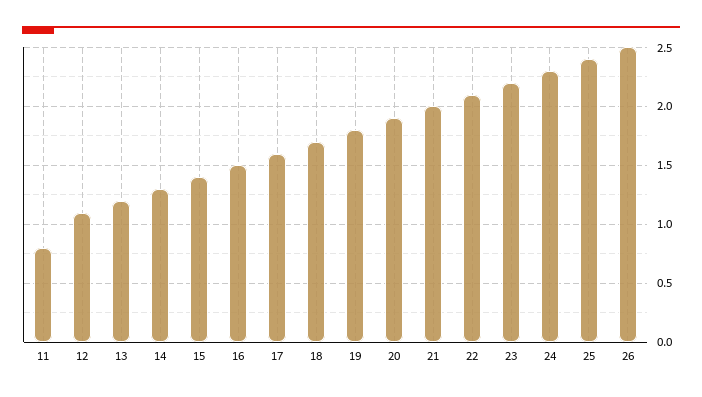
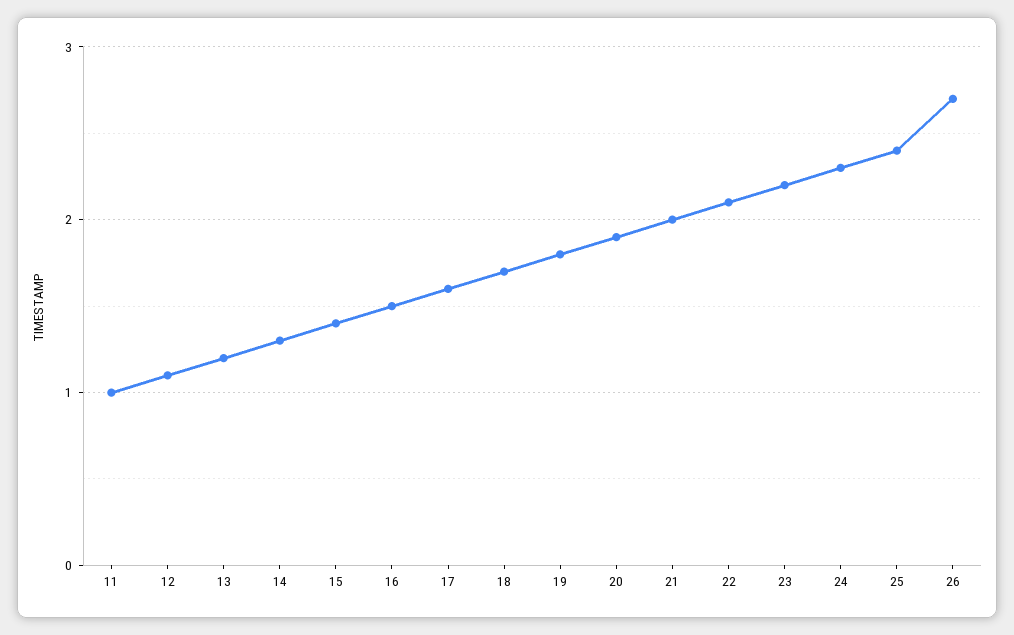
  {
-   "11": 0.8,
+   "11": 1,
    "12": 1.1,
    "13": 1.2,
    "14": 1.3,
    "15": 1.4,
    "16": 1.5,
    "17": 1.6,
    "18": 1.7,
    "19": 1.8,
    "20": 1.9,
    "21": 2,
    "22": 2.1,
    "23": 2.2,
    "24": 2.3,
    "25": 2.4,
-   "26": 2.5
+   "26": 2.7
  }

